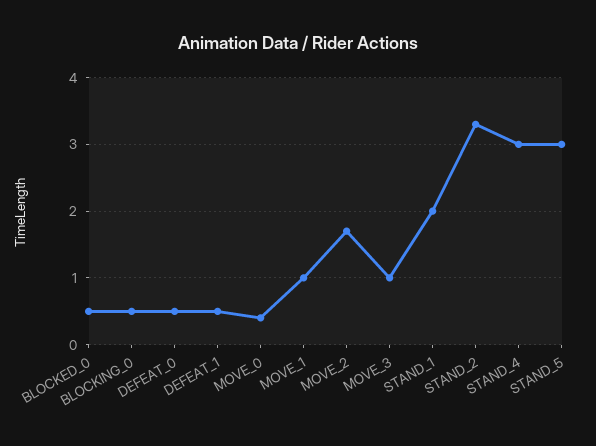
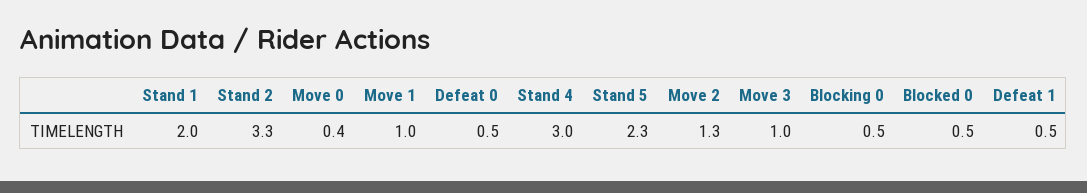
  {
    "BLOCKED_0": 0.5,
    "BLOCKING_0": 0.5,
    "DEFEAT_0": 0.5,
    "DEFEAT_1": 0.5,
    "MOVE_0": 0.4,
    "MOVE_1": 1,
-   "MOVE_2": 1.7,
+   "MOVE_2": 1.3,
    "MOVE_3": 1,
    "STAND_1": 2,
    "STAND_2": 3.3,
    "STAND_4": 3,
-   "STAND_5": 3
+   "STAND_5": 2.3
  }

